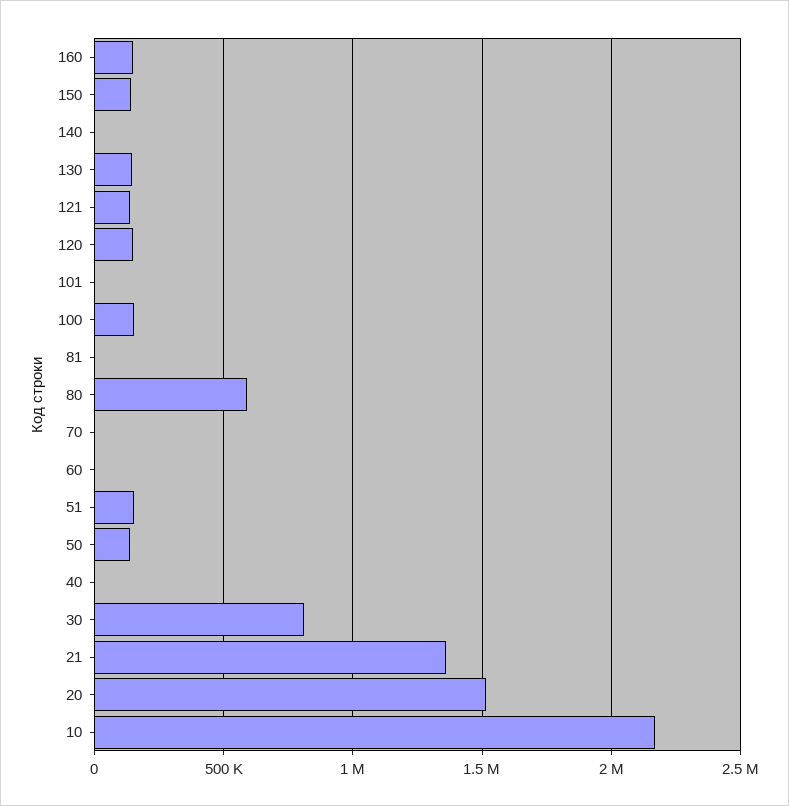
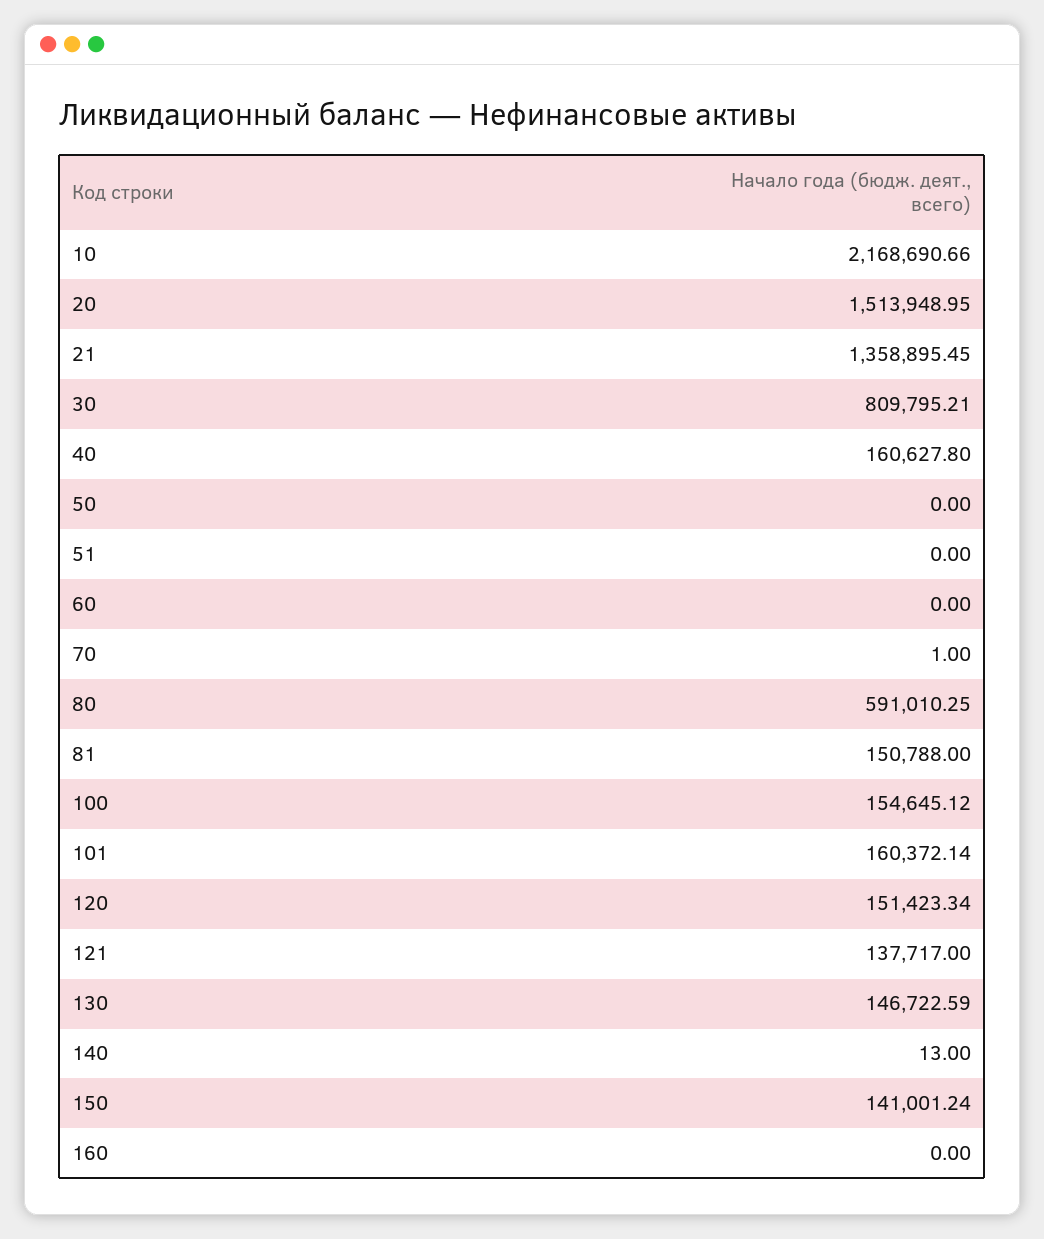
  {
-   "160": 150000,
+   "160": 0,
    "150": 141001.24,
    "140": 13,
    "130": 146722.59,
    "121": 137717,
    "120": 151423.34,
-   "101": 0,
+   "101": 160372.14,
    "100": 154645.12,
-   "81": 0,
+   "81": 150788,
    "80": 591010.25,
    "70": 1,
    "60": 0,
-   "51": 150000,
+   "51": 0,
-   "50": 150000,
+   "50": 0,
-   "40": 0,
+   "40": 160627.8,
    "30": 809795.21,
    "21": 1358895.45,
    "20": 1513948.95,
    "10": 2168690.66
  }

